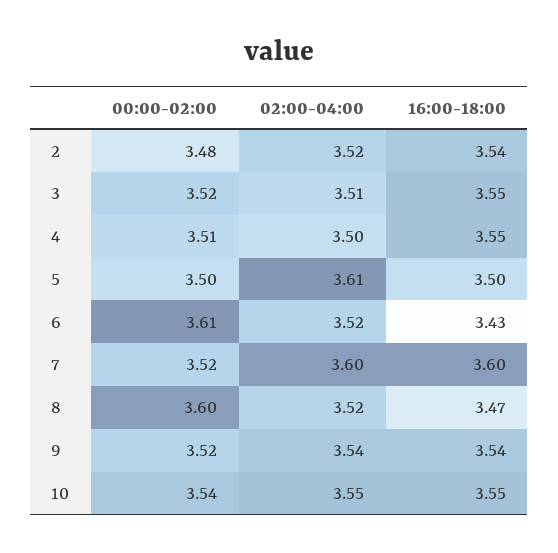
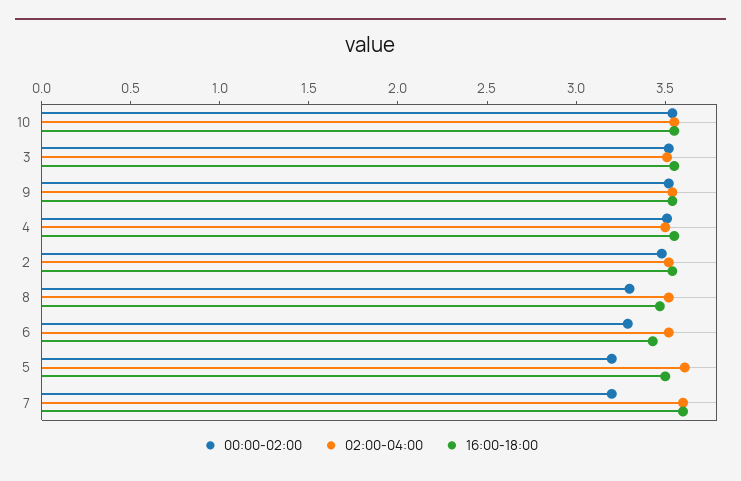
  {
    "00:00-02:00": {
      "2": 3.48,
      "3": 3.52,
      "4": 3.51,
-     "5": 3.5,
+     "5": 3.2,
-     "6": 3.61,
+     "6": 3.3,
-     "7": 3.52,
+     "7": 3.2,
-     "8": 3.6,
+     "8": 3.3,
      "9": 3.52,
      "10": 3.54
    },
    "02:00-04:00": {
      "2": 3.52,
      "3": 3.51,
      "4": 3.5,
      "5": 3.61,
      "6": 3.52,
      "7": 3.6,
      "8": 3.52,
      "9": 3.54,
      "10": 3.55
    },
    "16:00-18:00": {
      "2": 3.54,
      "3": 3.55,
      "4": 3.55,
      "5": 3.5,
      "6": 3.43,
      "7": 3.6,
      "8": 3.47,
      "9": 3.54,
      "10": 3.55
    }
  }

